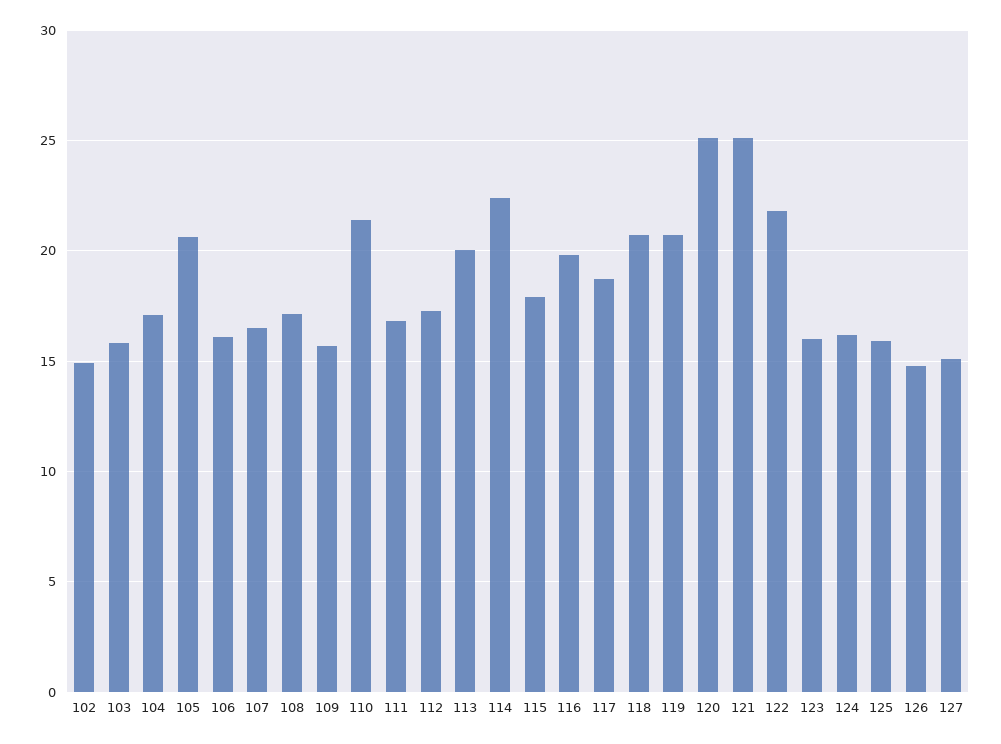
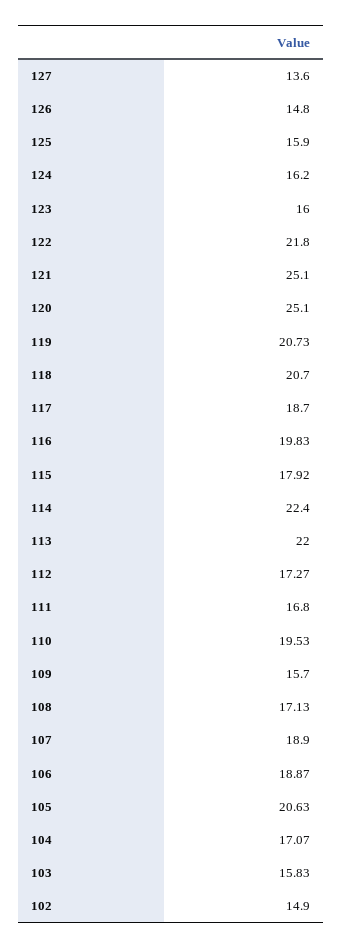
  {
    "102": 14.9,
    "103": 15.83,
    "104": 17.07,
    "105": 20.63,
-   "106": 16,
+   "106": 18.87,
-   "107": 16.5,
+   "107": 18.9,
    "108": 17.13,
    "109": 15.7,
-   "110": 21.5,
+   "110": 19.53,
    "111": 16.8,
    "112": 17.27,
-   "113": 20,
+   "113": 22,
    "114": 22.4,
    "115": 17.92,
    "116": 19.83,
    "117": 18.7,
    "118": 20.7,
    "119": 20.73,
    "120": 25.1,
    "121": 25.1,
    "122": 21.8,
    "123": 16,
    "124": 16.2,
    "125": 15.9,
    "126": 14.8,
-   "127": 15
+   "127": 13.6
  }

